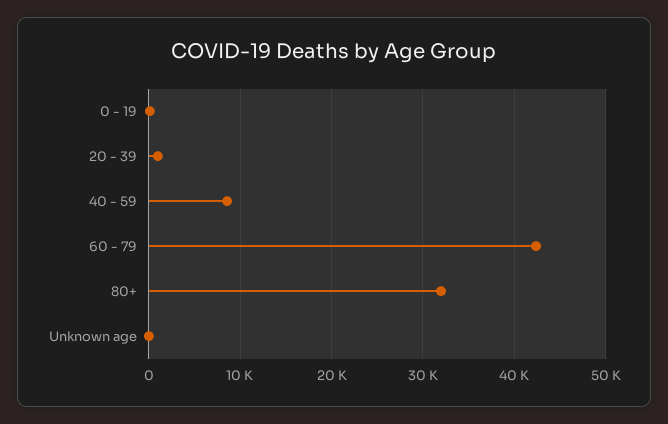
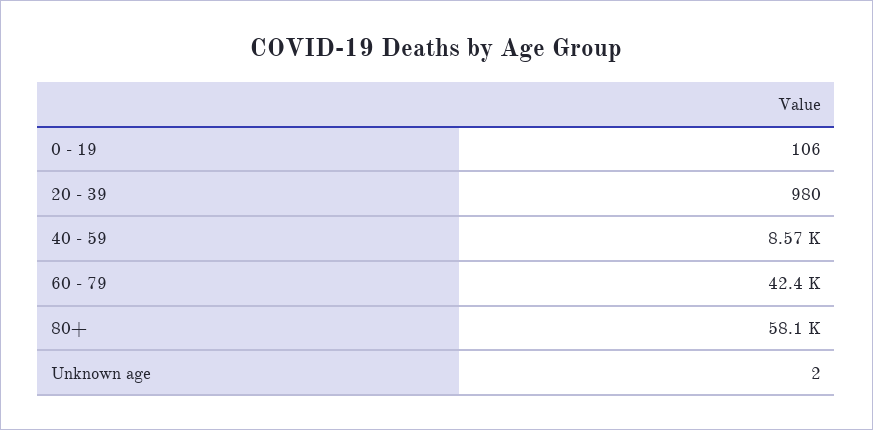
  {
    "0 - 19": 106,
    "20 - 39": 980,
    "40 - 59": 8570,
    "60 - 79": 42400,
-   "80+": 32000,
+   "80+": 58100,
    "Unknown age": 2
  }

